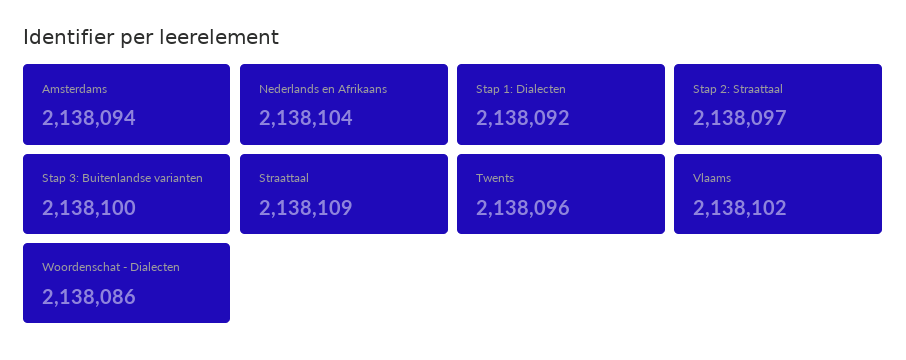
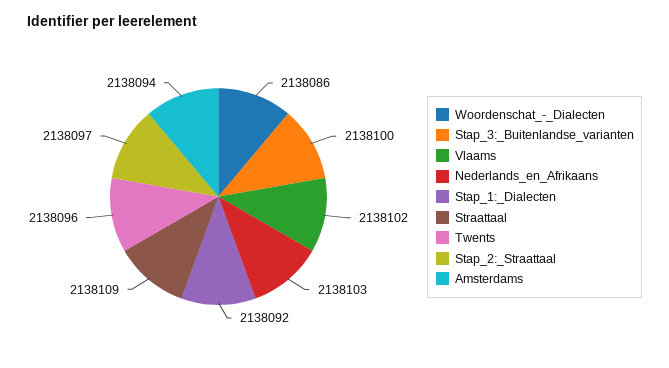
  {
    "Amsterdams": 2138094,
-   "Nederlands en Afrikaans": 2138104,
+   "Nederlands en Afrikaans": 2138103,
    "Stap 1: Dialecten": 2138092,
    "Stap 2: Straattaal": 2138097,
    "Stap 3: Buitenlandse varianten": 2138100,
    "Straattaal": 2138109,
    "Twents": 2138096,
    "Vlaams": 2138102,
    "Woordenschat - Dialecten": 2138086
  }

